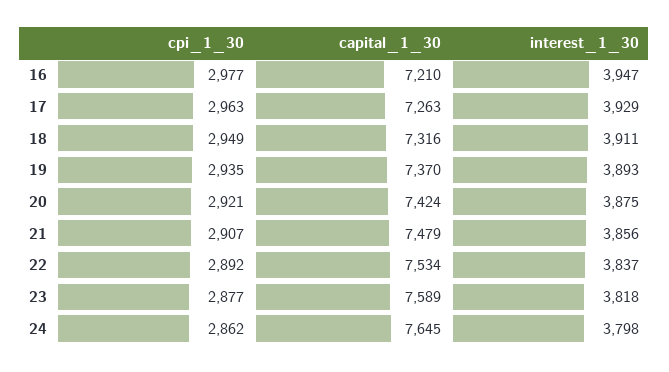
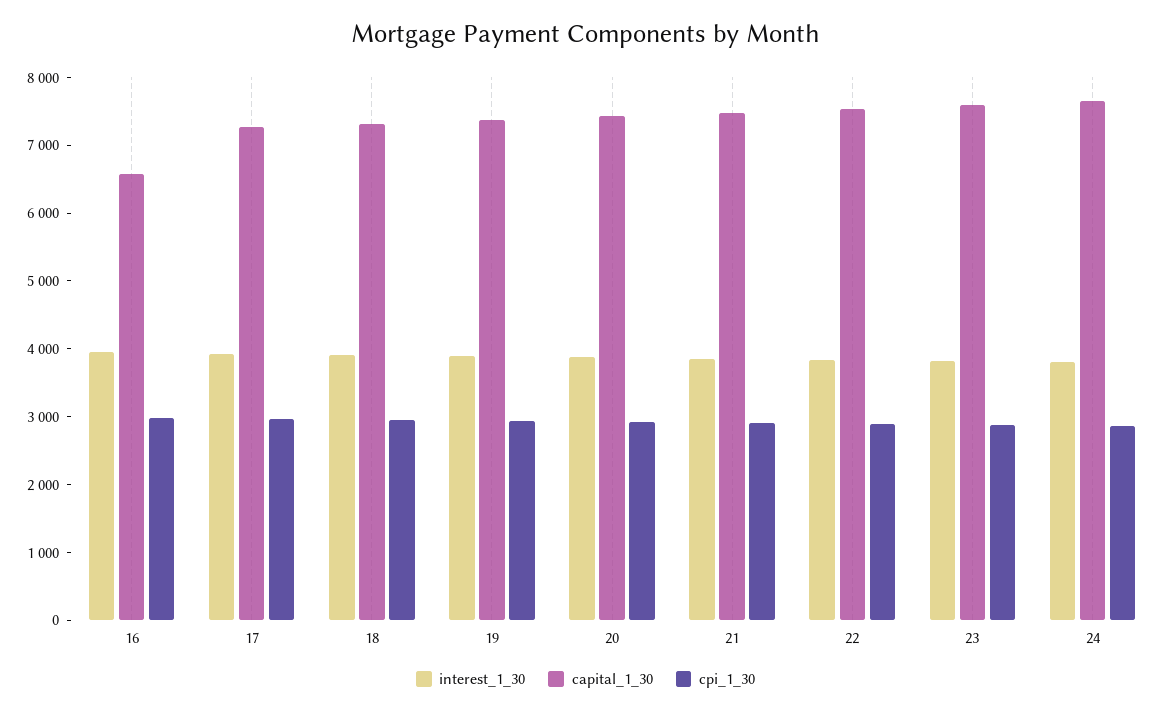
  {
    "cpi_1_30": {
      "16": 2977,
      "17": 2963,
      "18": 2949,
      "19": 2935,
      "20": 2921,
      "21": 2907,
      "22": 2892,
      "23": 2877,
      "24": 2862
    },
    "capital_1_30": {
-     "16": 7210,
+     "16": 6600,
      "17": 7263,
      "18": 7316,
      "19": 7370,
      "20": 7424,
      "21": 7479,
      "22": 7534,
      "23": 7589,
      "24": 7645
    },
    "interest_1_30": {
      "16": 3947,
      "17": 3929,
      "18": 3911,
      "19": 3893,
      "20": 3875,
      "21": 3856,
      "22": 3837,
      "23": 3818,
      "24": 3798
    }
  }

